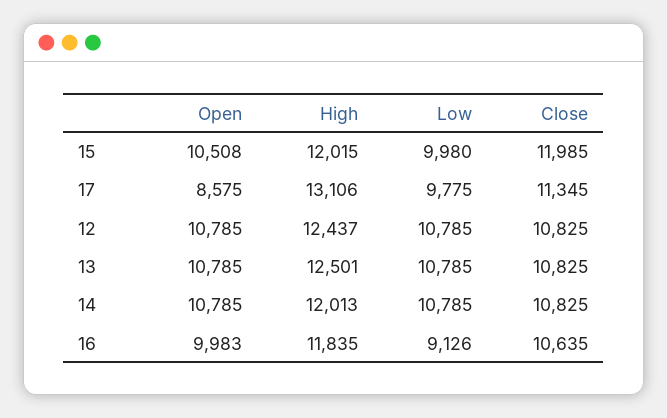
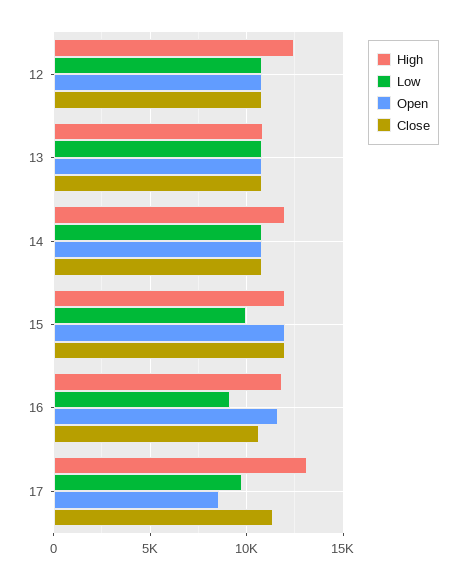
  {
    "Open": {
-     "15": 10508,
+     "15": 12000,
      "17": 8575,
      "12": 10785,
      "13": 10785,
      "14": 10785,
-     "16": 9983
+     "16": 11500
    },
    "High": {
      "15": 12015,
      "17": 13106,
      "12": 12437,
-     "13": 12501,
+     "13": 11000,
      "14": 12013,
      "16": 11835
    },
    "Low": {
      "15": 9980,
      "17": 9775,
      "12": 10785,
      "13": 10785,
      "14": 10785,
      "16": 9126
    },
    "Close": {
      "15": 11985,
      "17": 11345,
      "12": 10825,
      "13": 10825,
      "14": 10825,
      "16": 10635
    }
  }

